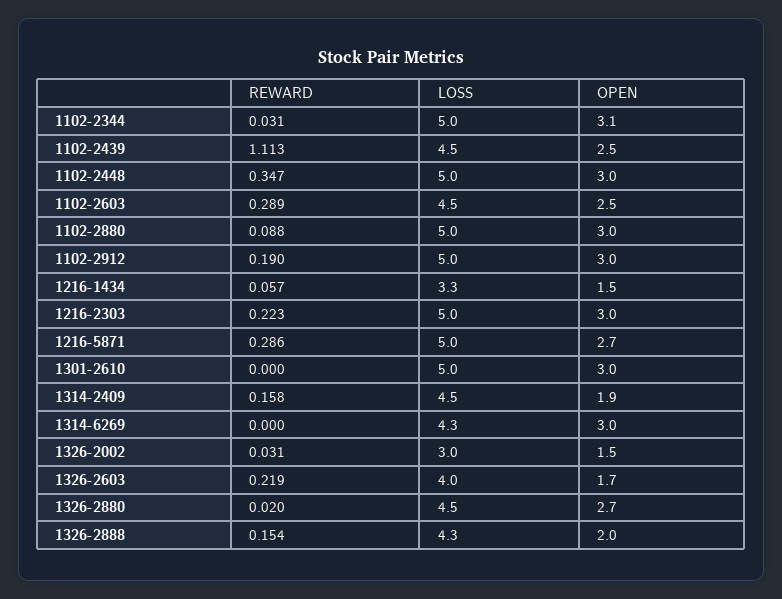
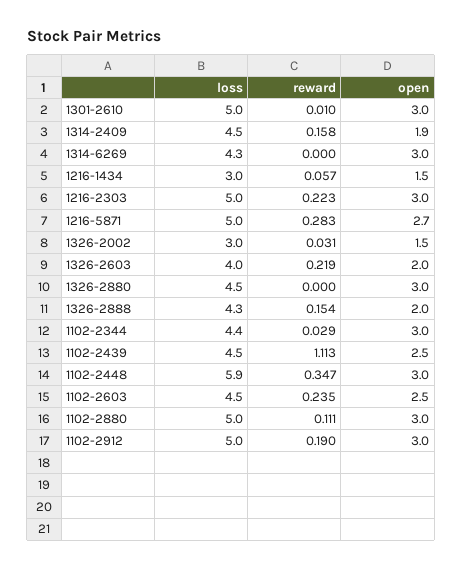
  {
    "REWARD": {
-     "1102-2344": 0.031,
+     "1102-2344": 0.029,
      "1102-2439": 1.113,
      "1102-2448": 0.347,
-     "1102-2603": 0.289,
+     "1102-2603": 0.235,
-     "1102-2880": 0.088,
+     "1102-2880": 0.111,
      "1102-2912": 0.19,
      "1216-1434": 0.057,
      "1216-2303": 0.223,
-     "1216-5871": 0.286,
+     "1216-5871": 0.283,
-     "1301-2610": 0,
+     "1301-2610": 0.01,
      "1314-2409": 0.158,
      "1314-6269": 0,
      "1326-2002": 0.031,
      "1326-2603": 0.219,
-     "1326-2880": 0.02,
+     "1326-2880": 0,
      "1326-2888": 0.154
    },
    "LOSS": {
-     "1102-2344": 5,
+     "1102-2344": 4.4,
      "1102-2439": 4.5,
-     "1102-2448": 5,
+     "1102-2448": 5.9,
      "1102-2603": 4.5,
      "1102-2880": 5,
      "1102-2912": 5,
-     "1216-1434": 3.3,
+     "1216-1434": 3,
      "1216-2303": 5,
      "1216-5871": 5,
      "1301-2610": 5,
      "1314-2409": 4.5,
      "1314-6269": 4.3,
      "1326-2002": 3,
      "1326-2603": 4,
      "1326-2880": 4.5,
      "1326-2888": 4.3
    },
    "OPEN": {
-     "1102-2344": 3.1,
+     "1102-2344": 3,
      "1102-2439": 2.5,
      "1102-2448": 3,
      "1102-2603": 2.5,
      "1102-2880": 3,
      "1102-2912": 3,
      "1216-1434": 1.5,
      "1216-2303": 3,
      "1216-5871": 2.7,
      "1301-2610": 3,
      "1314-2409": 1.9,
      "1314-6269": 3,
      "1326-2002": 1.5,
-     "1326-2603": 1.7,
+     "1326-2603": 2,
-     "1326-2880": 2.7,
+     "1326-2880": 3,
      "1326-2888": 2
    }
  }

